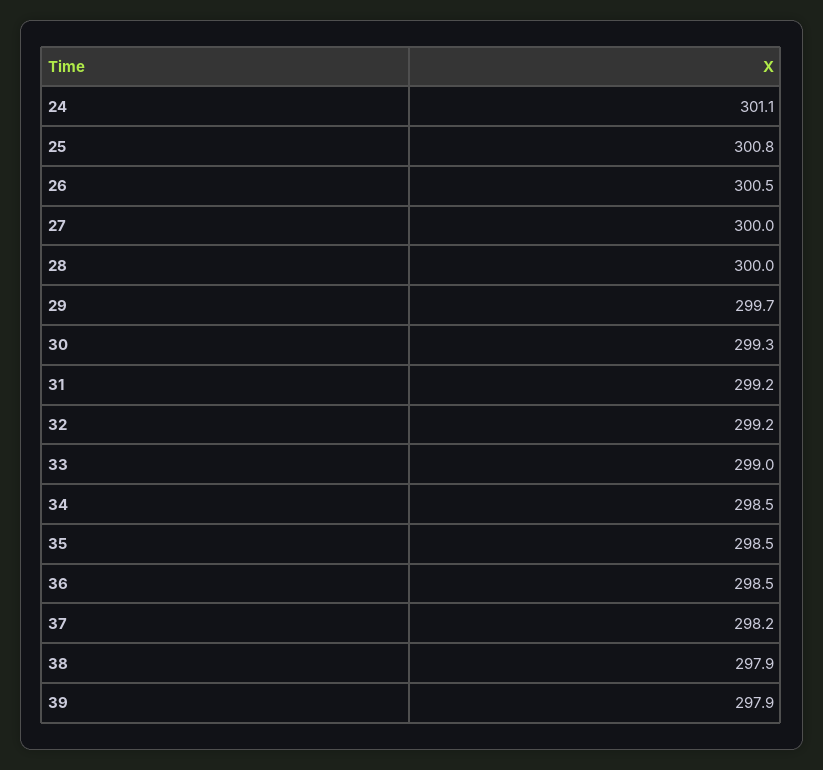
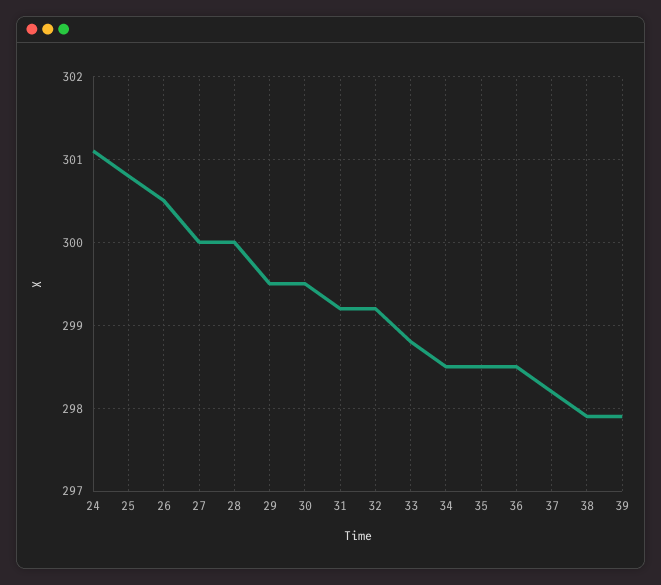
  {
    "24": 301.1,
    "25": 300.8,
    "26": 300.5,
    "27": 300,
    "28": 300,
-   "29": 299.7,
+   "29": 299.5,
-   "30": 299.3,
+   "30": 299.5,
    "31": 299.2,
    "32": 299.2,
-   "33": 299,
+   "33": 298.8,
    "34": 298.5,
    "35": 298.5,
    "36": 298.5,
    "37": 298.2,
    "38": 297.9,
    "39": 297.9
  }

